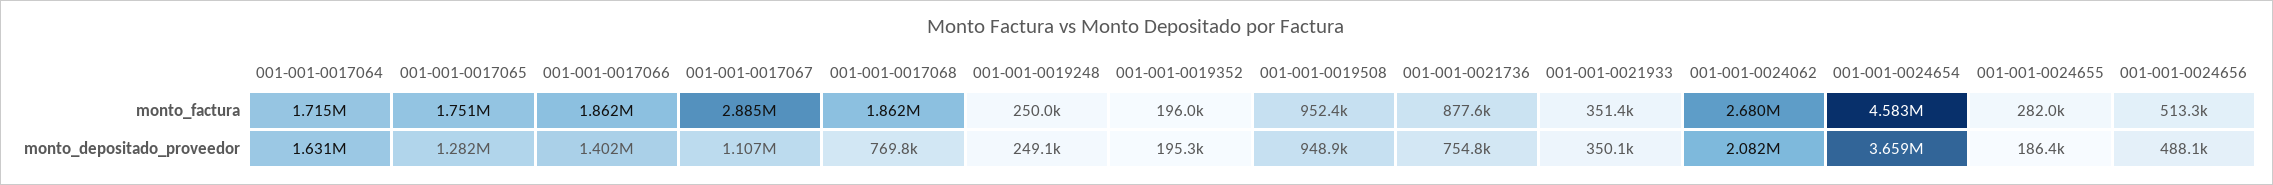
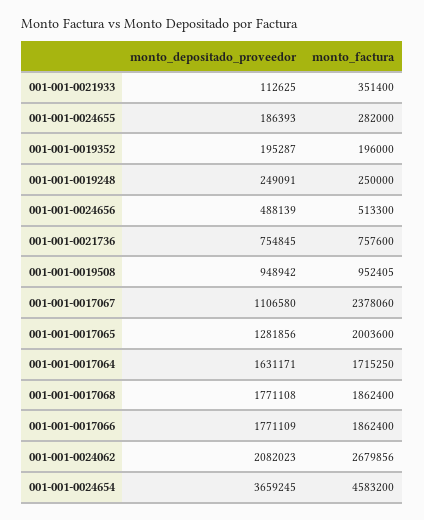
  {
    "001-001-0017064": {
      "monto_factura": 1715250,
      "monto_depositado_proveedor": 1631171
    },
    "001-001-0017065": {
-     "monto_factura": 1751000,
+     "monto_factura": 2003600,
      "monto_depositado_proveedor": 1281856
    },
    "001-001-0017066": {
      "monto_factura": 1862400,
-     "monto_depositado_proveedor": 1402000
+     "monto_depositado_proveedor": 1771109
    },
    "001-001-0017067": {
-     "monto_factura": 2885000,
+     "monto_factura": 2378060,
      "monto_depositado_proveedor": 1106580
    },
    "001-001-0017068": {
      "monto_factura": 1862400,
-     "monto_depositado_proveedor": 769800
+     "monto_depositado_proveedor": 1771108
    },
    "001-001-0019248": {
      "monto_factura": 250000,
      "monto_depositado_proveedor": 249091
    },
    "001-001-0019352": {
      "monto_factura": 196000,
      "monto_depositado_proveedor": 195287
    },
    "001-001-0019508": {
      "monto_factura": 952405,
      "monto_depositado_proveedor": 948942
    },
    "001-001-0021736": {
-     "monto_factura": 877600,
+     "monto_factura": 757600,
      "monto_depositado_proveedor": 754845
    },
    "001-001-0021933": {
      "monto_factura": 351400,
-     "monto_depositado_proveedor": 350100
+     "monto_depositado_proveedor": 112625
    },
    "001-001-0024062": {
      "monto_factura": 2679856,
      "monto_depositado_proveedor": 2082023
    },
    "001-001-0024654": {
      "monto_factura": 4583200,
      "monto_depositado_proveedor": 3659245
    },
    "001-001-0024655": {
      "monto_factura": 282000,
      "monto_depositado_proveedor": 186393
    },
    "001-001-0024656": {
      "monto_factura": 513300,
      "monto_depositado_proveedor": 488139
    }
  }

